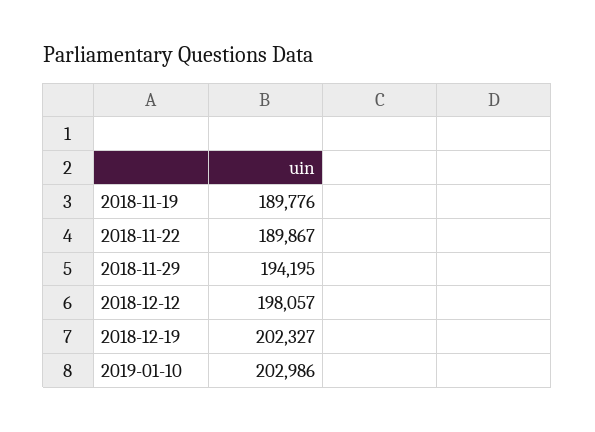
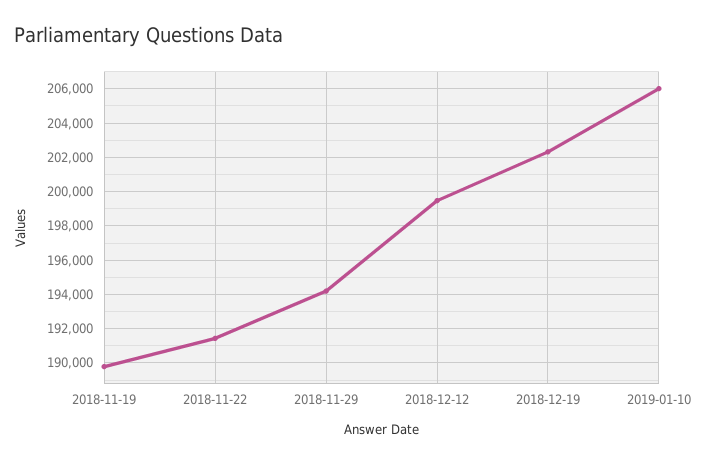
  {
    "2018-11-19": 189776,
-   "2018-11-22": 189867,
+   "2018-11-22": 191500,
    "2018-11-29": 194195,
-   "2018-12-12": 198057,
+   "2018-12-12": 199500,
    "2018-12-19": 202327,
-   "2019-01-10": 202986
+   "2019-01-10": 206000
  }

